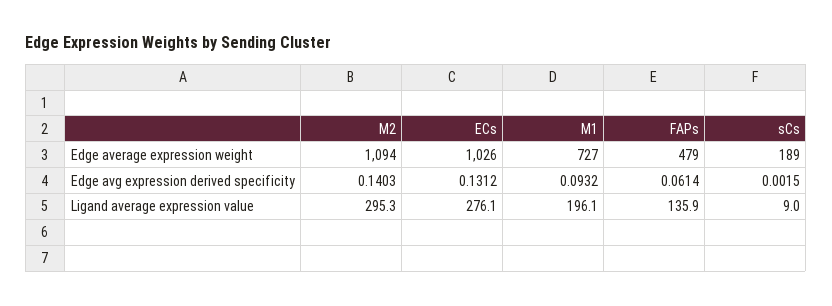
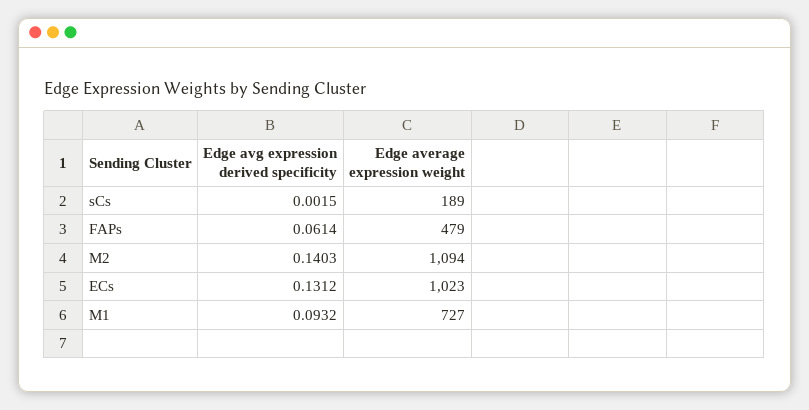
  {
    "M2": {
      "Edge average expression weight": 1094,
-     "Edge avg expression derived specificity": 0.1403,
+     "Edge avg expression derived specificity": 0.1403
-     "Ligand average expression value": 295.3
    },
    "ECs": {
-     "Edge average expression weight": 1026,
+     "Edge average expression weight": 1023,
-     "Edge avg expression derived specificity": 0.1312,
+     "Edge avg expression derived specificity": 0.1312
-     "Ligand average expression value": 276.1
    },
    "M1": {
      "Edge average expression weight": 727,
-     "Edge avg expression derived specificity": 0.0932,
+     "Edge avg expression derived specificity": 0.0932
-     "Ligand average expression value": 196.1
    },
    "FAPs": {
      "Edge average expression weight": 479,
-     "Edge avg expression derived specificity": 0.0614,
+     "Edge avg expression derived specificity": 0.0614
-     "Ligand average expression value": 135.9
    },
    "sCs": {
      "Edge average expression weight": 189,
-     "Edge avg expression derived specificity": 0.0015,
+     "Edge avg expression derived specificity": 0.0015
-     "Ligand average expression value": 9
    }
  }

